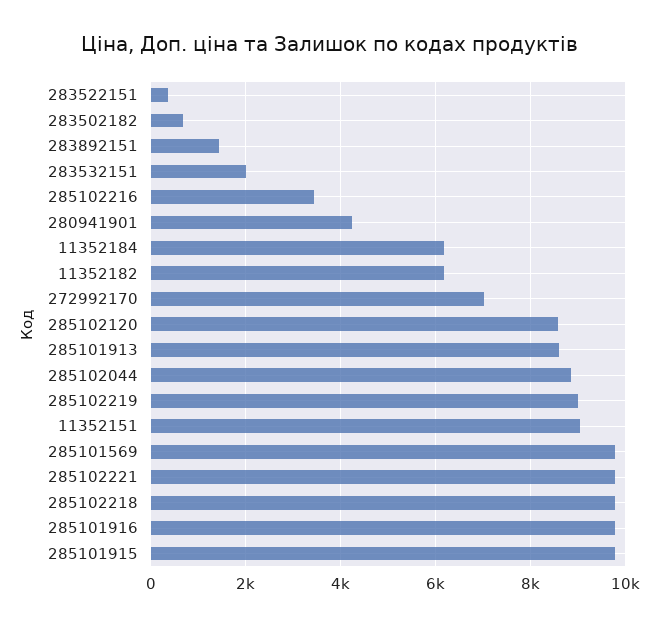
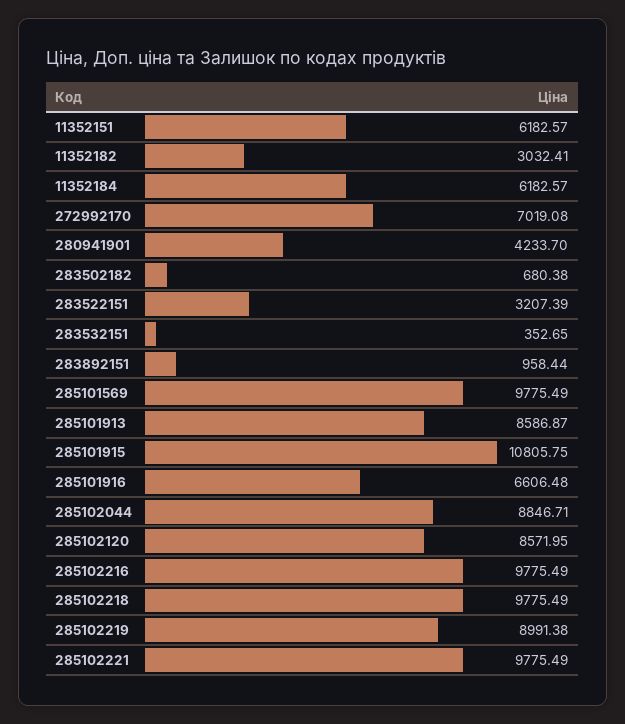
  {
-   "283522151": 400,
+   "283522151": 3207.39,
    "283502182": 680.38,
-   "283892151": 1400,
+   "283892151": 958.44,
-   "283532151": 2000,
+   "283532151": 352.65,
-   "285102216": 3400,
+   "285102216": 9775.49,
    "280941901": 4233.7,
    "11352184": 6182.57,
-   "11352182": 6200,
+   "11352182": 3032.41,
    "272992170": 7019.08,
    "285102120": 8571.95,
    "285101913": 8586.87,
    "285102044": 8846.71,
    "285102219": 8991.38,
-   "11352151": 9000,
+   "11352151": 6182.57,
    "285101569": 9775.49,
    "285102221": 9775.49,
    "285102218": 9775.49,
-   "285101916": 9800,
+   "285101916": 6606.48,
-   "285101915": 9800
+   "285101915": 10805.75
  }

